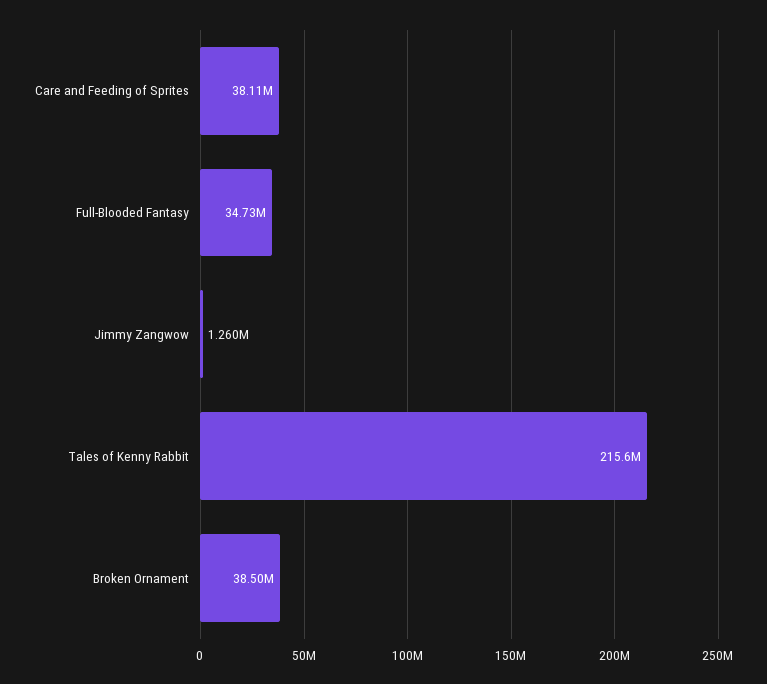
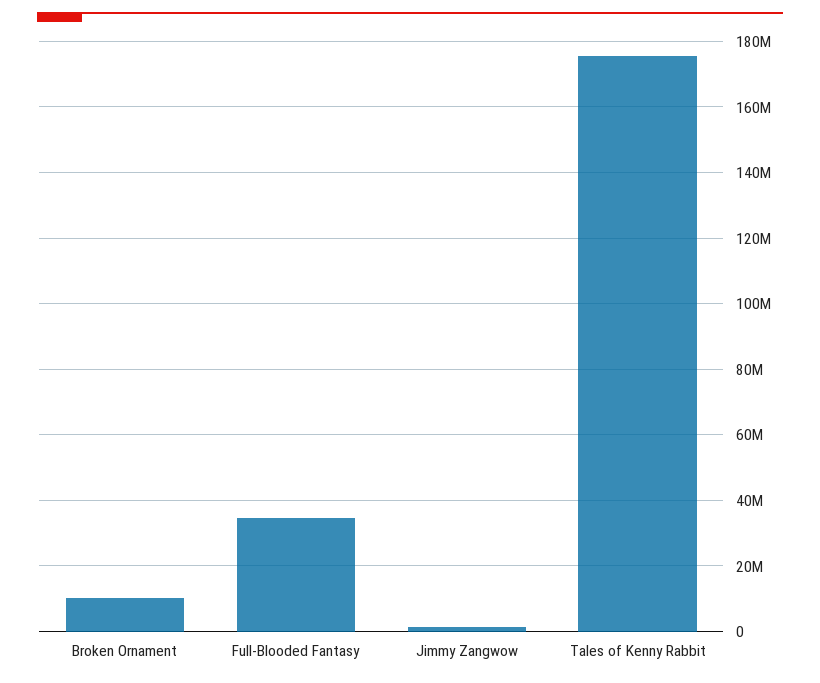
  {
-   "Care and Feeding of Sprites": 38110000,
    "Full-Blooded Fantasy": 34730000,
    "Jimmy Zangwow": 1260000,
-   "Tales of Kenny Rabbit": 215600000,
+   "Tales of Kenny Rabbit": 176000000,
-   "Broken Ornament": 38500000
+   "Broken Ornament": 10000000
  }

